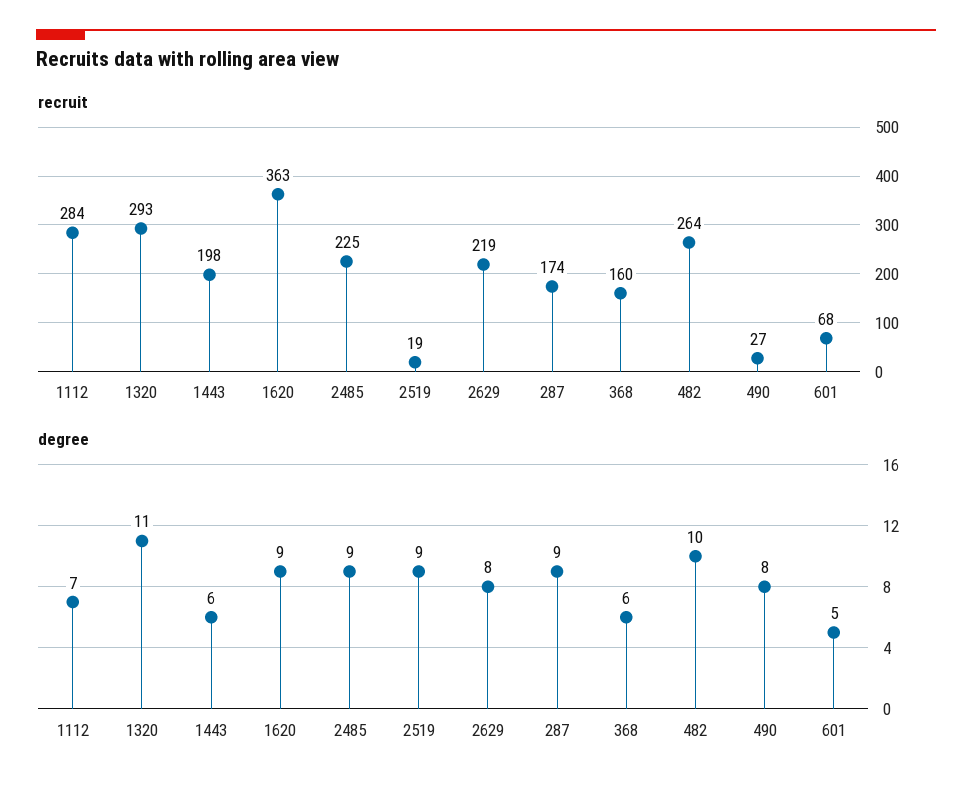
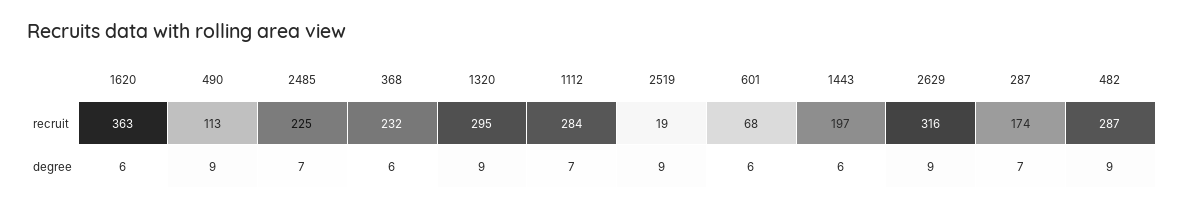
  {
    "recruit": {
      "1112": 284,
-     "1320": 293,
+     "1320": 295,
-     "1443": 198,
+     "1443": 197,
      "1620": 363,
      "2485": 225,
      "2519": 19,
-     "2629": 219,
+     "2629": 316,
      "287": 174,
-     "368": 160,
+     "368": 232,
-     "482": 264,
+     "482": 287,
-     "490": 27,
+     "490": 113,
      "601": 68
    },
    "degree": {
      "1112": 7,
-     "1320": 11,
+     "1320": 9,
      "1443": 6,
-     "1620": 9,
+     "1620": 6,
-     "2485": 9,
+     "2485": 7,
      "2519": 9,
-     "2629": 8,
+     "2629": 9,
-     "287": 9,
+     "287": 7,
      "368": 6,
-     "482": 10,
+     "482": 9,
-     "490": 8,
+     "490": 9,
-     "601": 5
+     "601": 6
    }
  }

